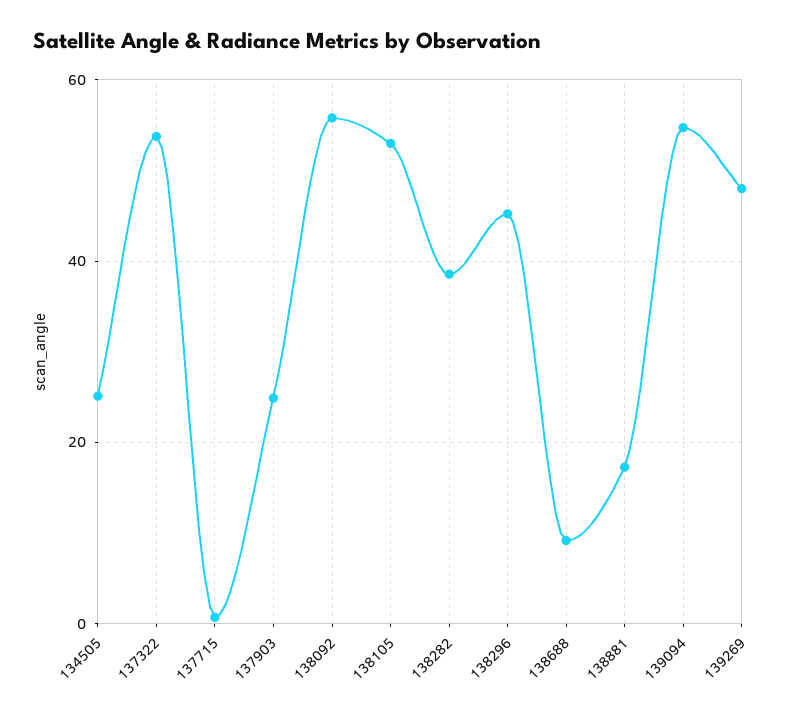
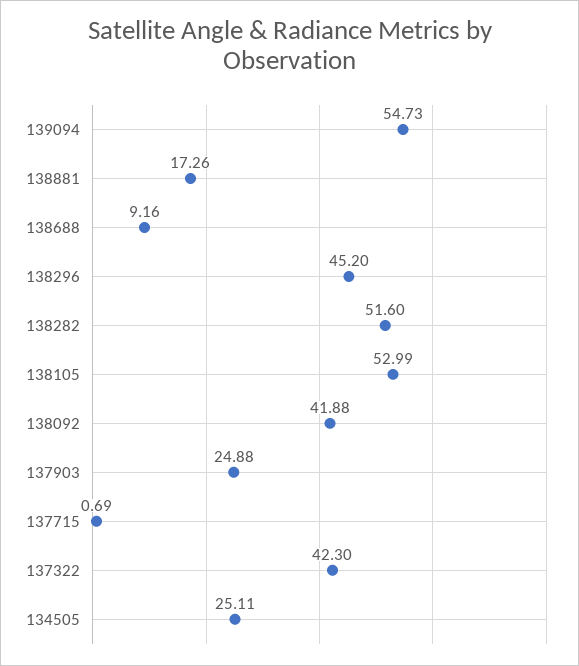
  {
    "134505": 25.11,
-   "137322": 54,
+   "137322": 42.3,
    "137715": 0.69,
    "137903": 24.88,
-   "138092": 56,
+   "138092": 41.88,
    "138105": 52.99,
-   "138282": 38,
+   "138282": 51.6,
    "138296": 45.2,
    "138688": 9.16,
    "138881": 17.26,
-   "139094": 54.73,
+   "139094": 54.73
-   "139269": 48
  }

